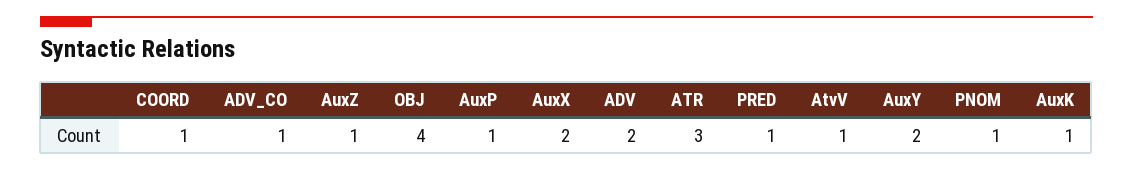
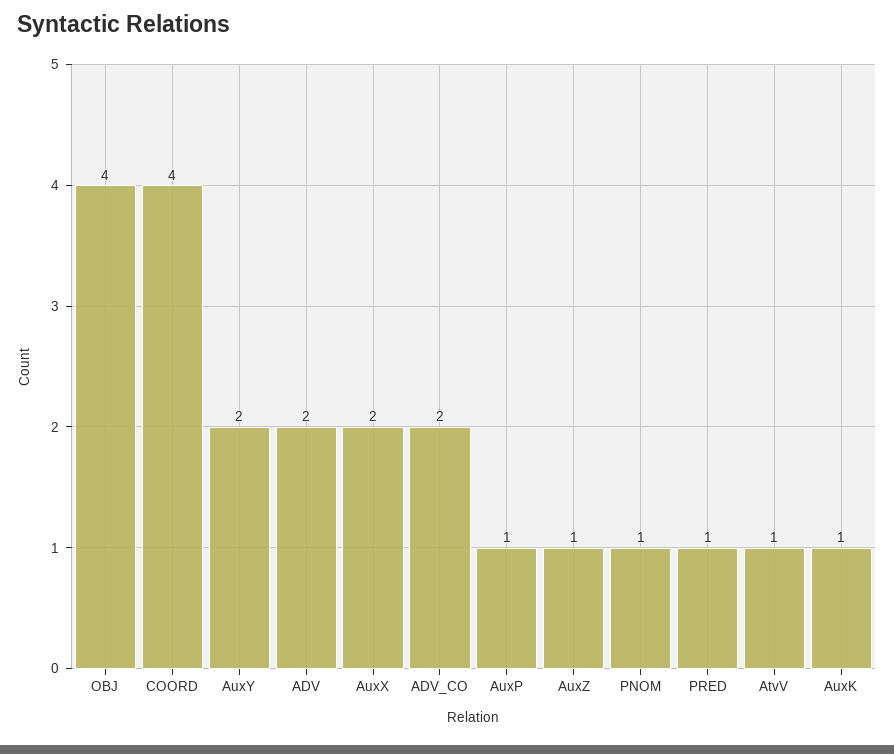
  {
-   "COORD": 1,
+   "COORD": 4,
-   "ADV_CO": 1,
+   "ADV_CO": 2,
    "AuxZ": 1,
    "OBJ": 4,
    "AuxP": 1,
    "AuxX": 2,
    "ADV": 2,
-   "ATR": 3,
    "PRED": 1,
    "AtvV": 1,
    "AuxY": 2,
    "PNOM": 1,
    "AuxK": 1
  }

